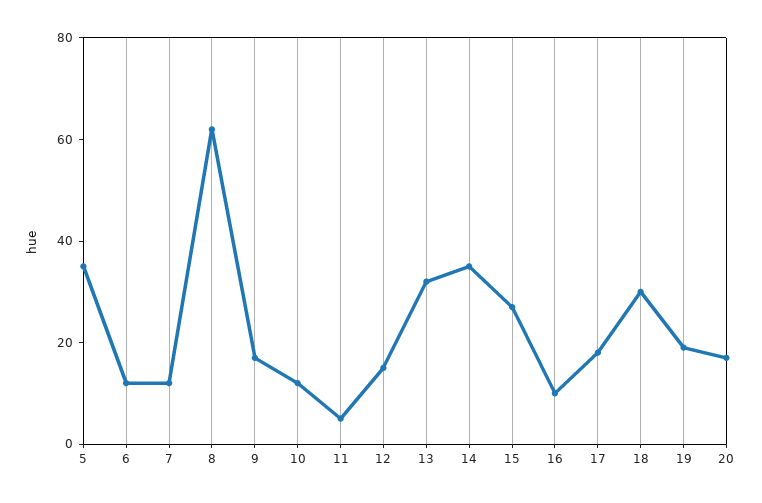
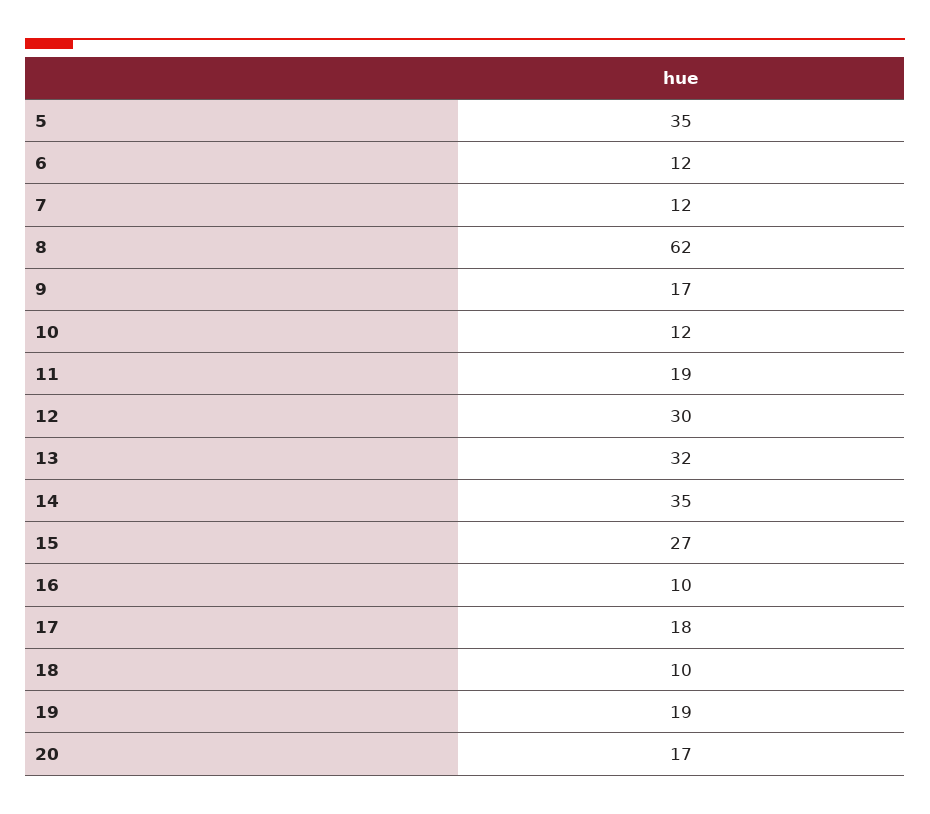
  {
    "5": 35,
    "6": 12,
    "7": 12,
    "8": 62,
    "9": 17,
    "10": 12,
-   "11": 5,
+   "11": 19,
-   "12": 15,
+   "12": 30,
    "13": 32,
    "14": 35,
    "15": 27,
    "16": 10,
    "17": 18,
-   "18": 30,
+   "18": 10,
    "19": 19,
    "20": 17
  }

